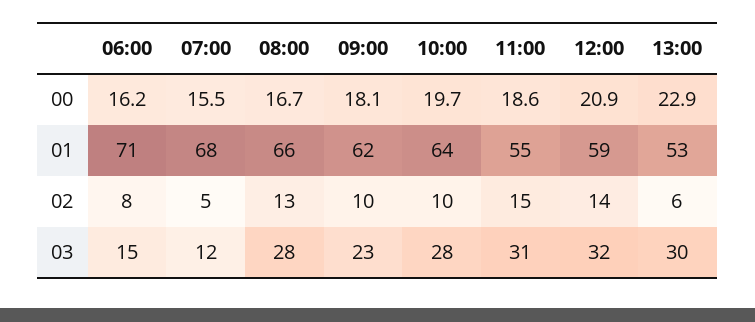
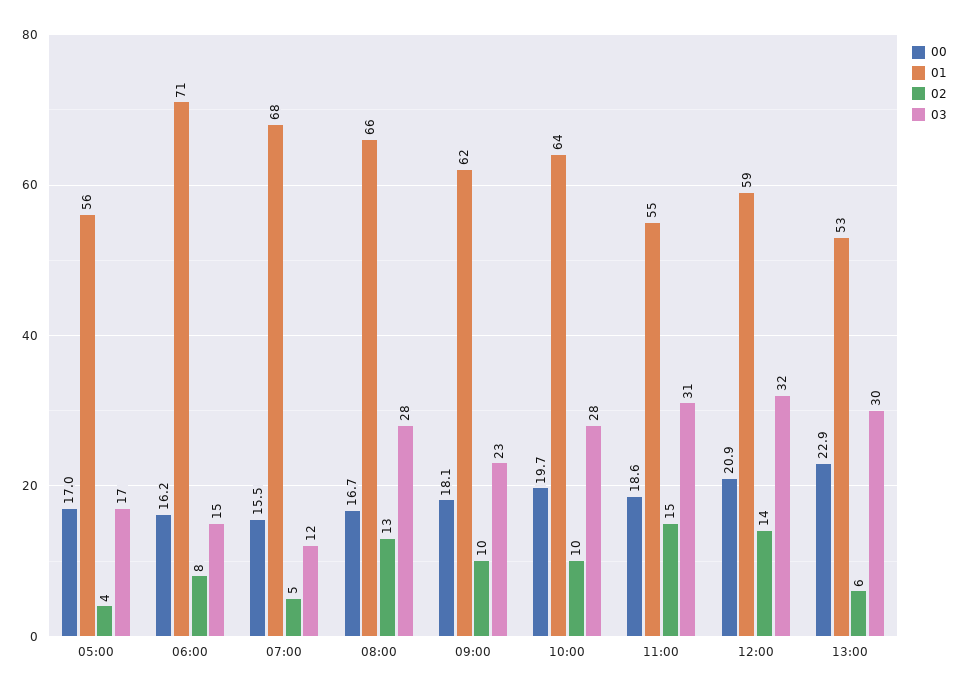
  {
    "00": {
      "06:00": 16.2,
      "07:00": 15.5,
      "08:00": 16.7,
      "09:00": 18.1,
      "10:00": 19.7,
      "11:00": 18.6,
      "12:00": 20.9,
-     "13:00": 22.9
+     "13:00": 22.9,
+     "05:00": 17
    },
    "01": {
      "06:00": 71,
      "07:00": 68,
      "08:00": 66,
      "09:00": 62,
      "10:00": 64,
      "11:00": 55,
      "12:00": 59,
-     "13:00": 53
+     "13:00": 53,
+     "05:00": 56
    },
    "02": {
      "06:00": 8,
      "07:00": 5,
      "08:00": 13,
      "09:00": 10,
      "10:00": 10,
      "11:00": 15,
      "12:00": 14,
-     "13:00": 6
+     "13:00": 6,
+     "05:00": 4
    },
    "03": {
      "06:00": 15,
      "07:00": 12,
      "08:00": 28,
      "09:00": 23,
      "10:00": 28,
      "11:00": 31,
      "12:00": 32,
-     "13:00": 30
+     "13:00": 30,
+     "05:00": 17
    }
  }

